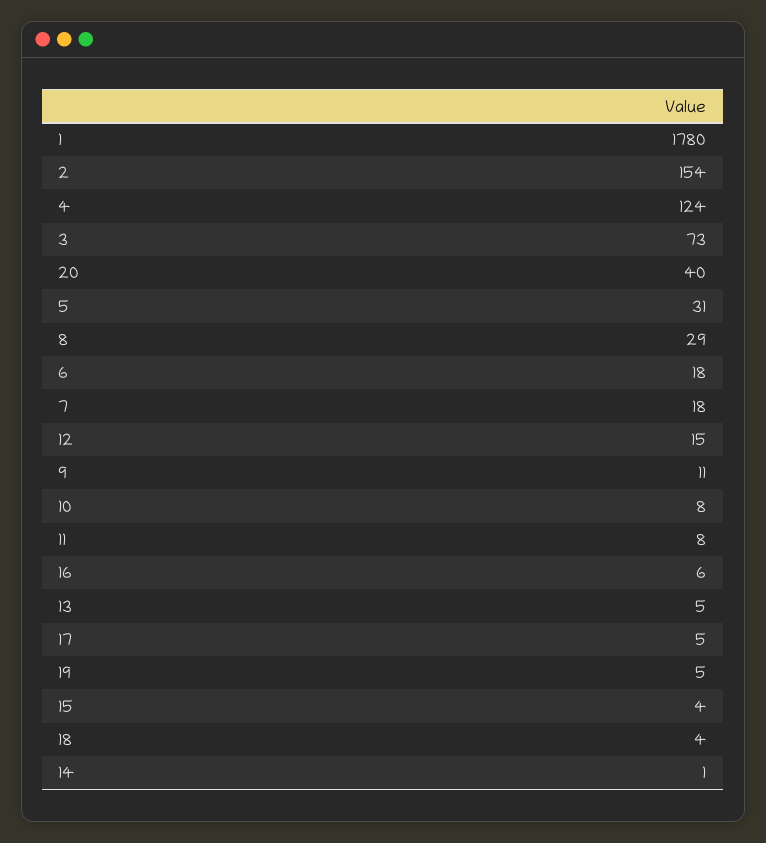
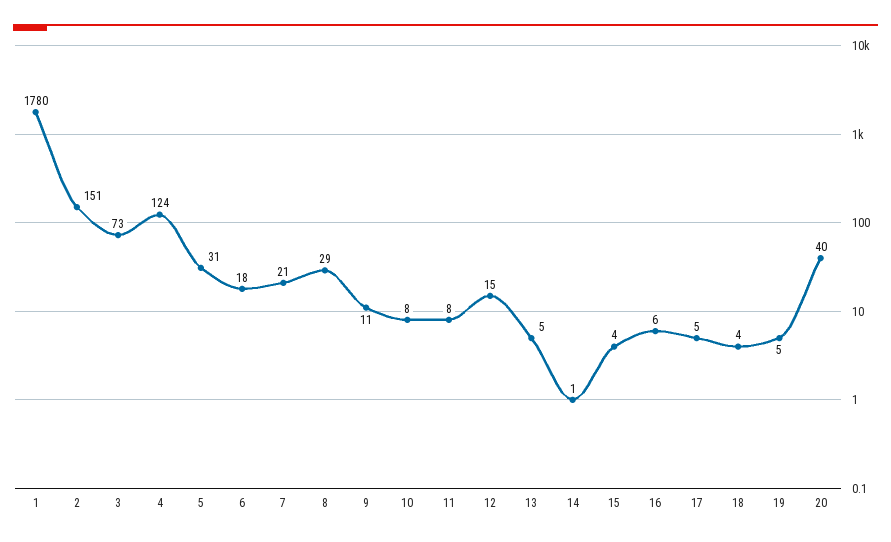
  {
    "1": 1780,
-   "2": 154,
+   "2": 151,
    "4": 124,
    "3": 73,
    "20": 40,
    "5": 31,
    "8": 29,
    "6": 18,
-   "7": 18,
+   "7": 21,
    "12": 15,
    "9": 11,
    "10": 8,
    "11": 8,
    "16": 6,
    "13": 5,
    "17": 5,
    "19": 5,
    "15": 4,
    "18": 4,
    "14": 1
  }

